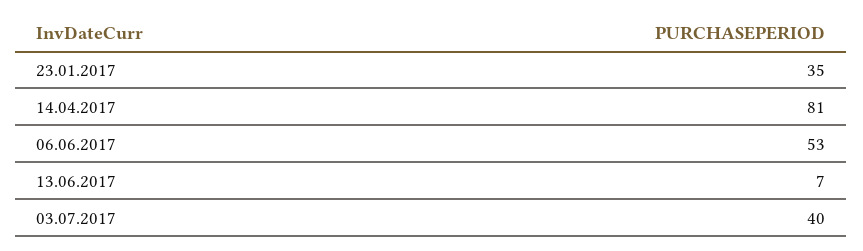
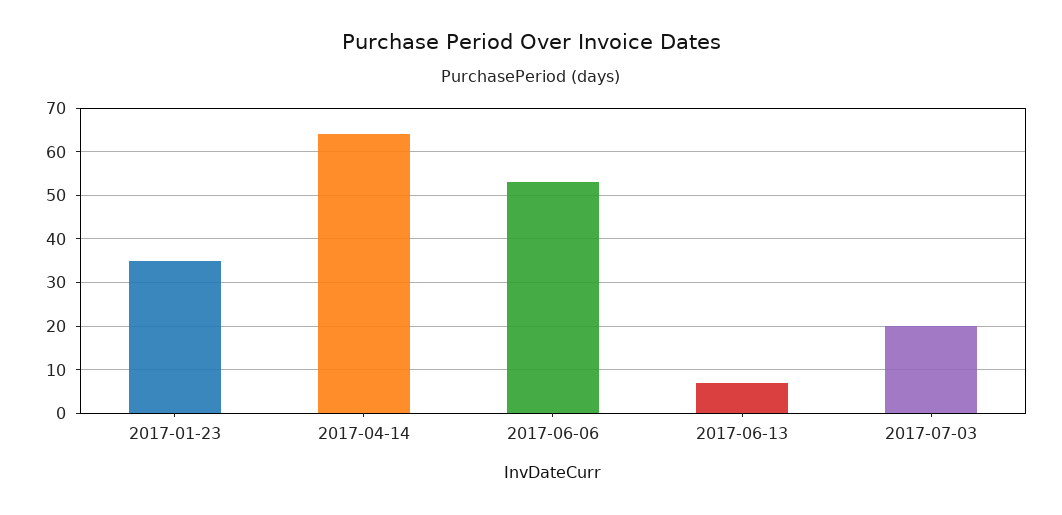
  {
    "23.01.2017": 35,
-   "14.04.2017": 81,
+   "14.04.2017": 65,
    "06.06.2017": 53,
    "13.06.2017": 7,
-   "03.07.2017": 40
+   "03.07.2017": 20
  }

